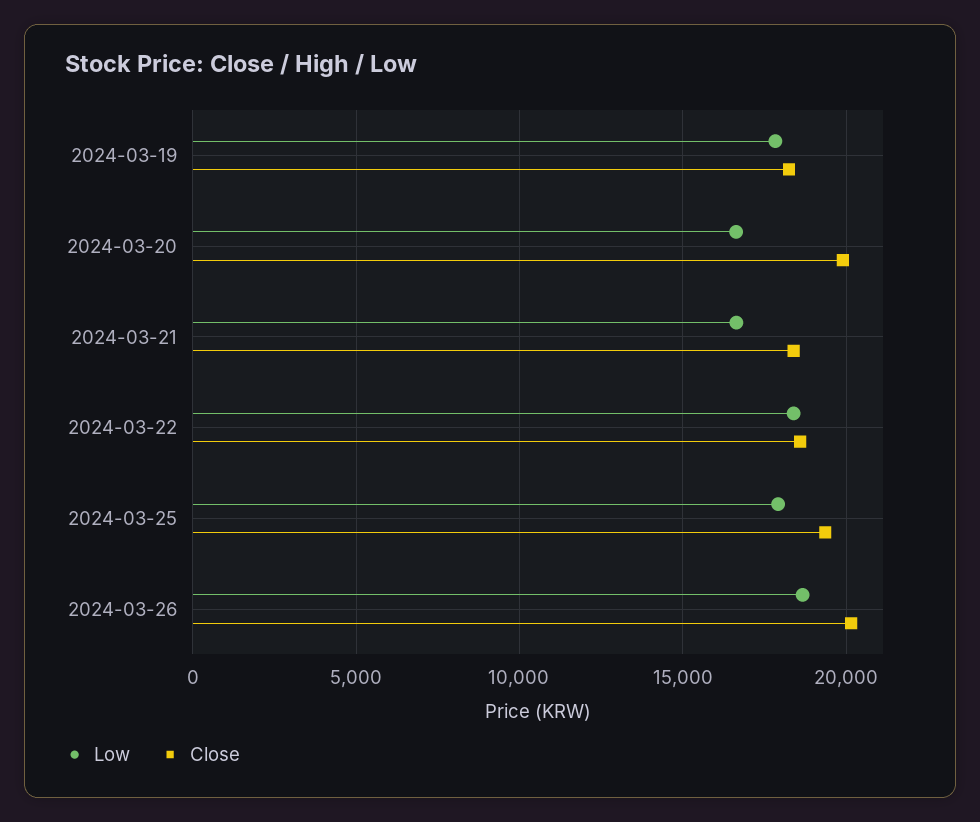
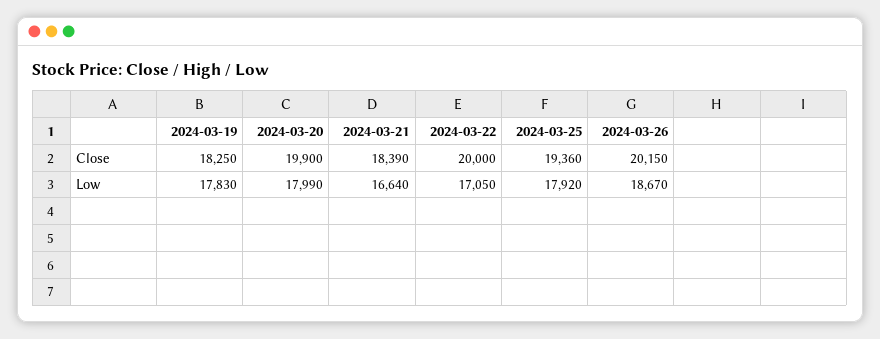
  {
    "Low": {
      "2024-03-19": 17830,
-     "2024-03-20": 16500,
+     "2024-03-20": 17990,
      "2024-03-21": 16640,
-     "2024-03-22": 18500,
+     "2024-03-22": 17050,
      "2024-03-25": 17920,
      "2024-03-26": 18670
    },
    "Close": {
      "2024-03-19": 18250,
      "2024-03-20": 19900,
      "2024-03-21": 18390,
-     "2024-03-22": 18500,
+     "2024-03-22": 20000,
      "2024-03-25": 19360,
      "2024-03-26": 20150
    }
  }

